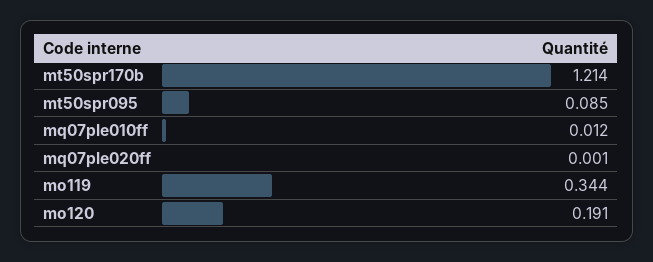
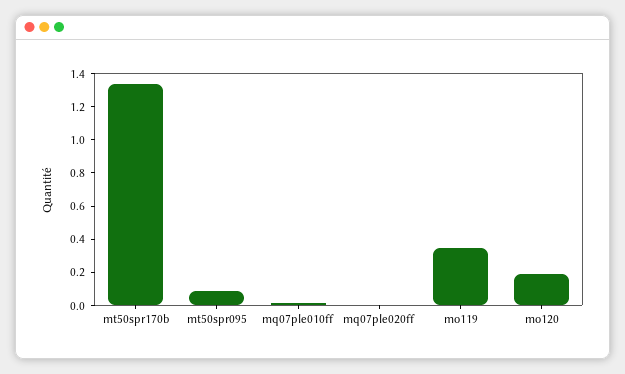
  {
-   "mt50spr170b": 1.214,
+   "mt50spr170b": 1.35,
    "mt50spr095": 0.085,
    "mq07ple010ff": 0.012,
    "mq07ple020ff": 0.001,
    "mo119": 0.344,
    "mo120": 0.191
  }

